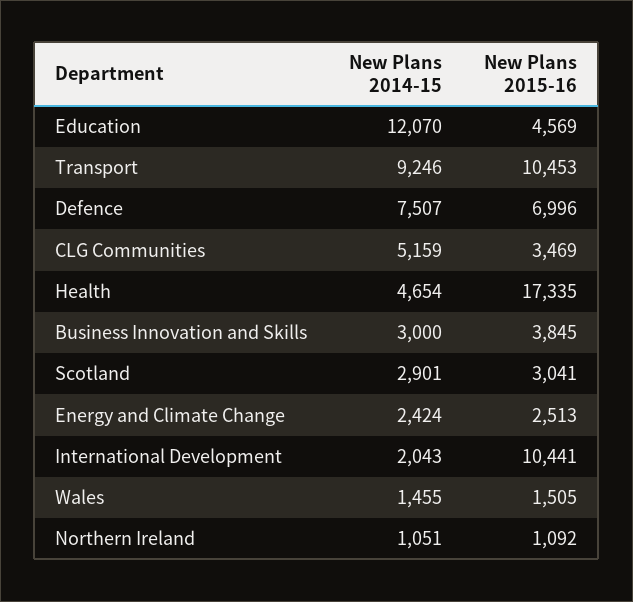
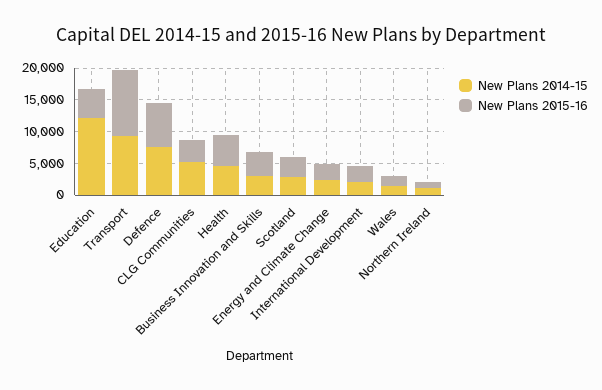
  {
    "New Plans 2014-15": {
      "Education": 12070,
      "Transport": 9246,
      "Defence": 7507,
      "CLG Communities": 5159,
      "Health": 4654,
      "Business Innovation and Skills": 3000,
      "Scotland": 2901,
      "Energy and Climate Change": 2424,
      "International Development": 2043,
      "Wales": 1455,
      "Northern Ireland": 1051
    },
    "New Plans 2015-16": {
      "Education": 4569,
      "Transport": 10453,
      "Defence": 6996,
      "CLG Communities": 3469,
-     "Health": 17335,
+     "Health": 5000,
      "Business Innovation and Skills": 3845,
      "Scotland": 3041,
      "Energy and Climate Change": 2513,
-     "International Development": 10441,
+     "International Development": 2500,
      "Wales": 1505,
      "Northern Ireland": 1092
    }
  }

